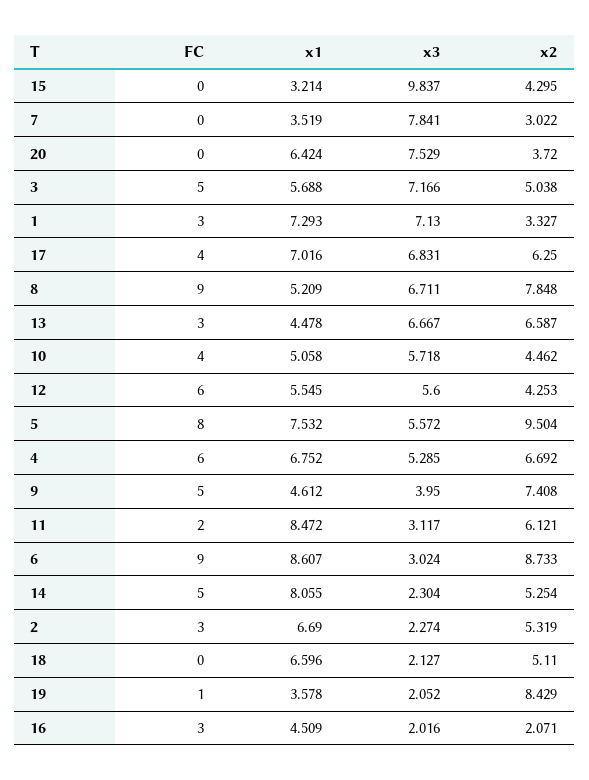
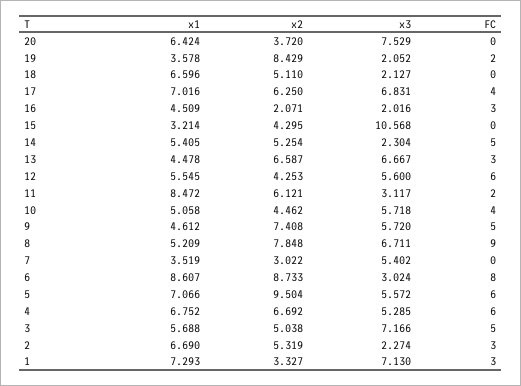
  {
    "FC": {
      "15": 0,
      "7": 0,
      "20": 0,
      "3": 5,
      "1": 3,
      "17": 4,
      "8": 9,
      "13": 3,
      "10": 4,
      "12": 6,
-     "5": 8,
+     "5": 6,
      "4": 6,
      "9": 5,
      "11": 2,
-     "6": 9,
+     "6": 8,
      "14": 5,
      "2": 3,
      "18": 0,
-     "19": 1,
+     "19": 2,
      "16": 3
    },
    "x1": {
      "15": 3.214,
      "7": 3.519,
      "20": 6.424,
      "3": 5.688,
      "1": 7.293,
      "17": 7.016,
      "8": 5.209,
      "13": 4.478,
      "10": 5.058,
      "12": 5.545,
-     "5": 7.532,
+     "5": 7.066,
      "4": 6.752,
      "9": 4.612,
      "11": 8.472,
      "6": 8.607,
-     "14": 8.055,
+     "14": 5.405,
      "2": 6.69,
      "18": 6.596,
      "19": 3.578,
      "16": 4.509
    },
    "x3": {
-     "15": 9.837,
+     "15": 10.568,
-     "7": 7.841,
+     "7": 5.402,
      "20": 7.529,
      "3": 7.166,
      "1": 7.13,
      "17": 6.831,
      "8": 6.711,
      "13": 6.667,
      "10": 5.718,
      "12": 5.6,
      "5": 5.572,
      "4": 5.285,
-     "9": 3.95,
+     "9": 5.72,
      "11": 3.117,
      "6": 3.024,
      "14": 2.304,
      "2": 2.274,
      "18": 2.127,
      "19": 2.052,
      "16": 2.016
    },
    "x2": {
      "15": 4.295,
      "7": 3.022,
      "20": 3.72,
      "3": 5.038,
      "1": 3.327,
      "17": 6.25,
      "8": 7.848,
      "13": 6.587,
      "10": 4.462,
      "12": 4.253,
      "5": 9.504,
      "4": 6.692,
      "9": 7.408,
      "11": 6.121,
      "6": 8.733,
      "14": 5.254,
      "2": 5.319,
      "18": 5.11,
      "19": 8.429,
      "16": 2.071
    }
  }

